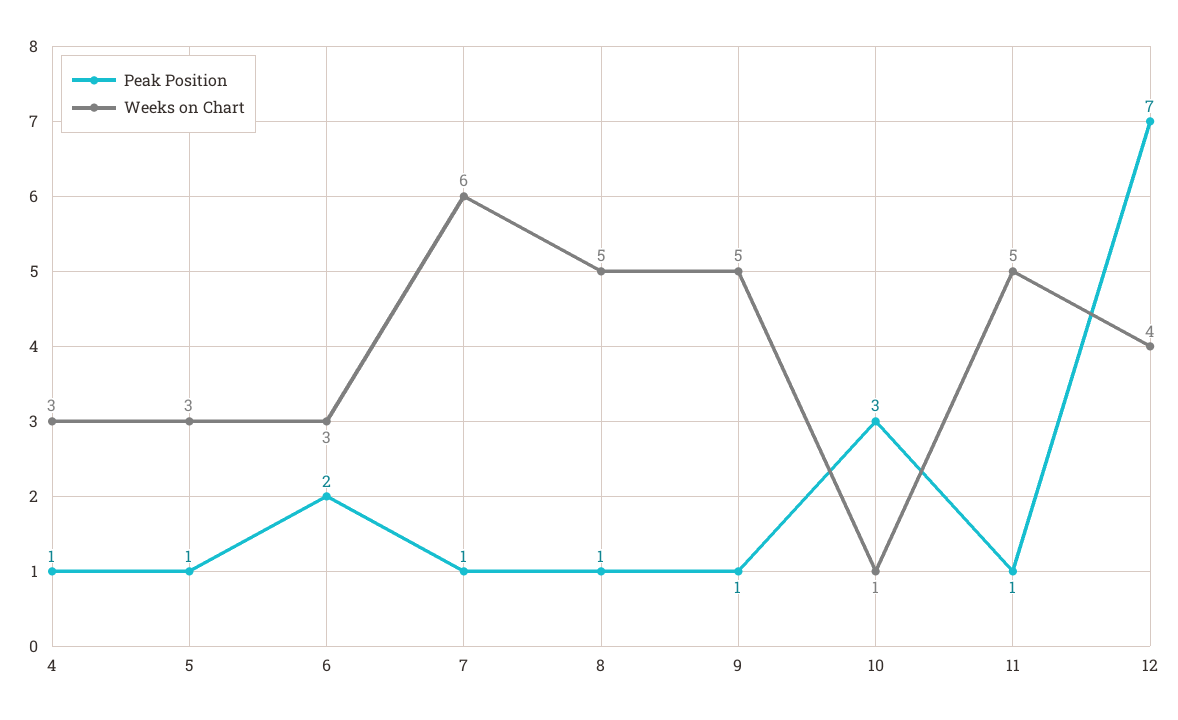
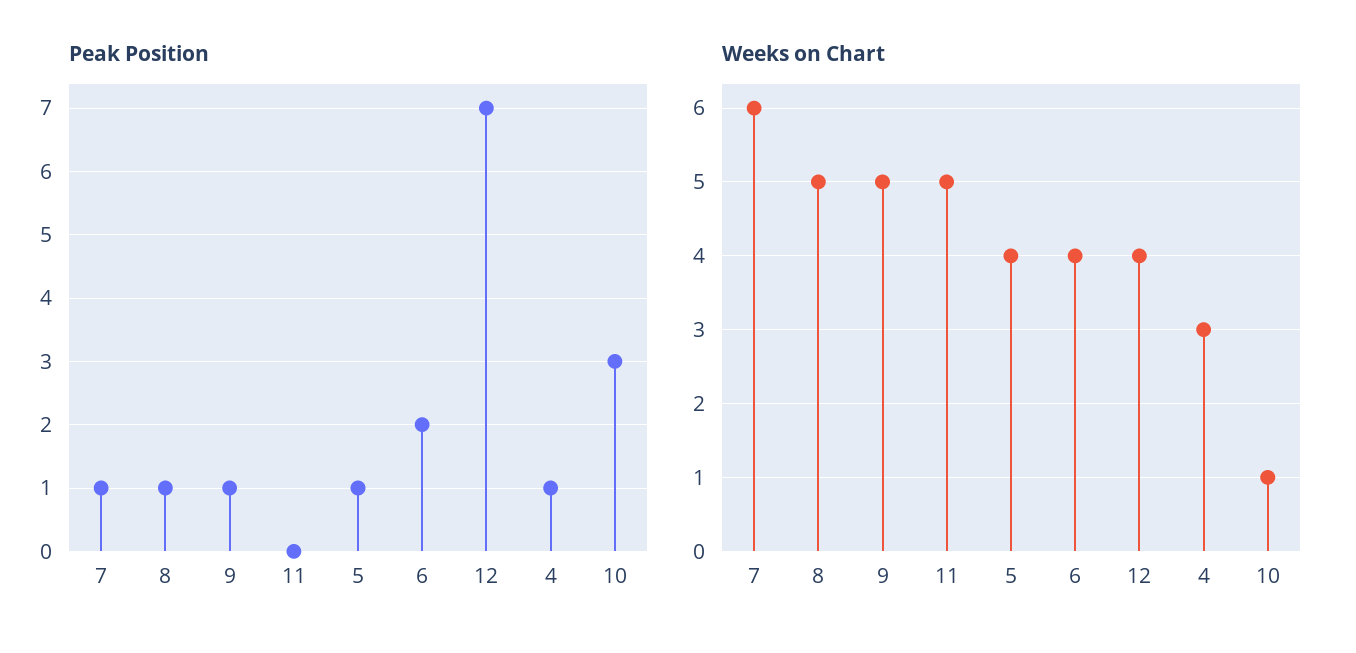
  {
    "Peak Position": {
      "4": 1,
      "5": 1,
      "6": 2,
      "7": 1,
      "8": 1,
      "9": 1,
      "10": 3,
-     "11": 1,
+     "11": 0,
      "12": 7
    },
    "Weeks on Chart": {
      "4": 3,
-     "5": 3,
+     "5": 4,
-     "6": 3,
+     "6": 4,
      "7": 6,
      "8": 5,
      "9": 5,
      "10": 1,
      "11": 5,
      "12": 4
    }
  }

